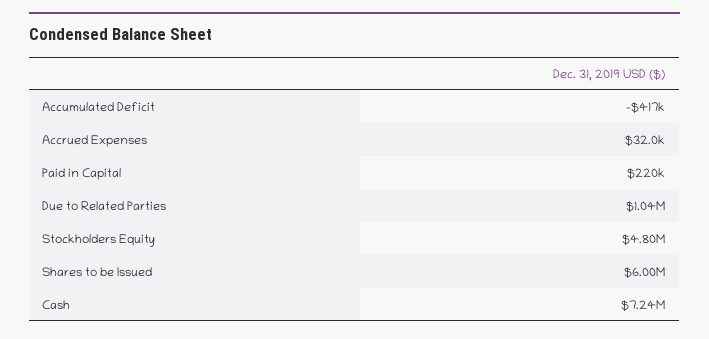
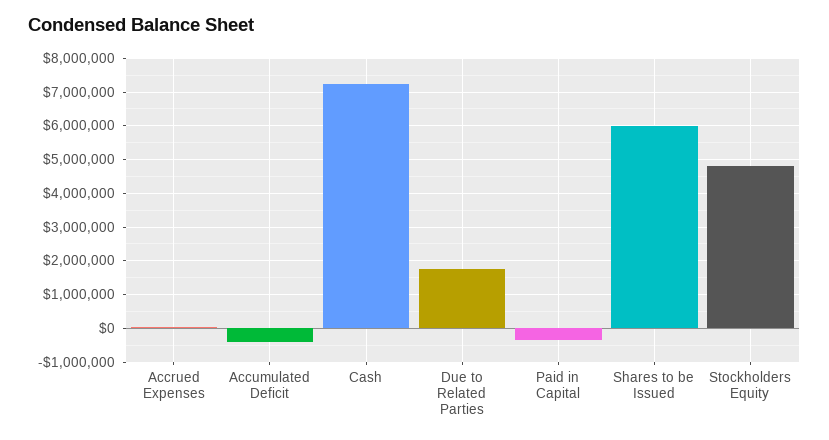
  {
    "Accumulated Deficit": -417000,
    "Accrued Expenses": 32000,
-   "Paid in Capital": 220000,
+   "Paid in Capital": -400000,
-   "Due to Related Parties": 1040000,
+   "Due to Related Parties": 1800000,
    "Stockholders Equity": 4800000,
    "Shares to be Issued": 6000000,
    "Cash": 7240000
  }

